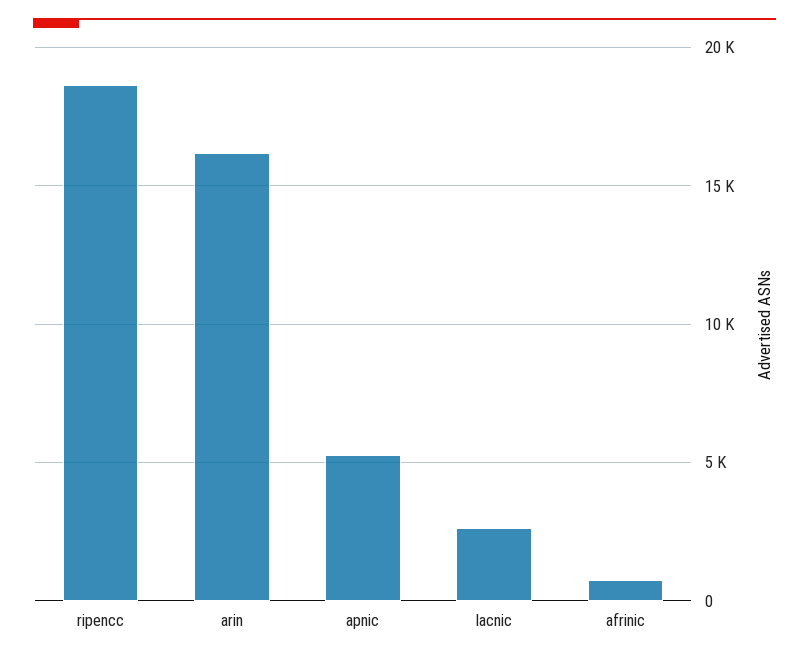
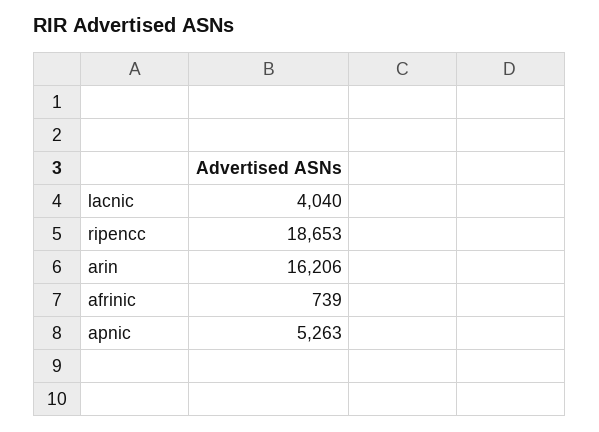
  {
    "ripencc": 18653,
    "arin": 16206,
    "apnic": 5263,
-   "lacnic": 2500,
+   "lacnic": 4040,
    "afrinic": 739
  }

